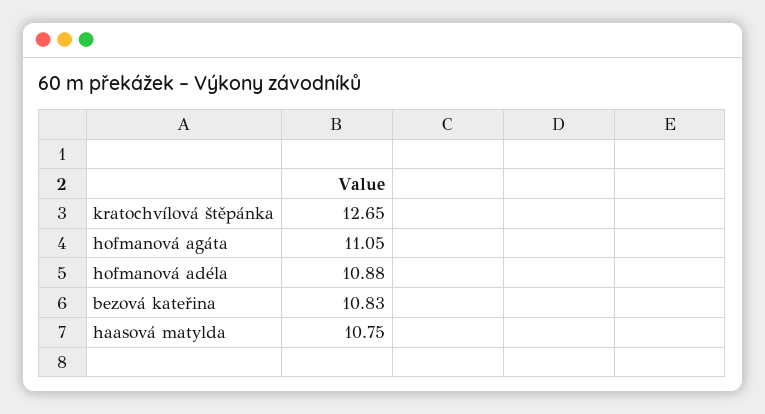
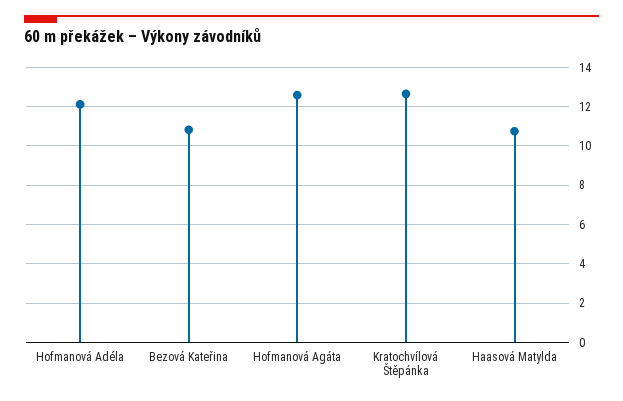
  {
    "kratochvílová štěpánka": 12.65,
-   "hofmanová agáta": 11.05,
+   "hofmanová agáta": 12.5,
-   "hofmanová adéla": 10.88,
+   "hofmanová adéla": 12,
    "bezová kateřina": 10.83,
    "haasová matylda": 10.75
  }

